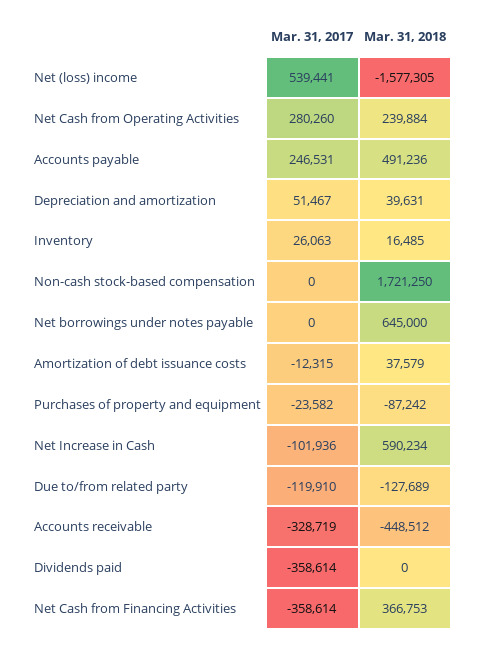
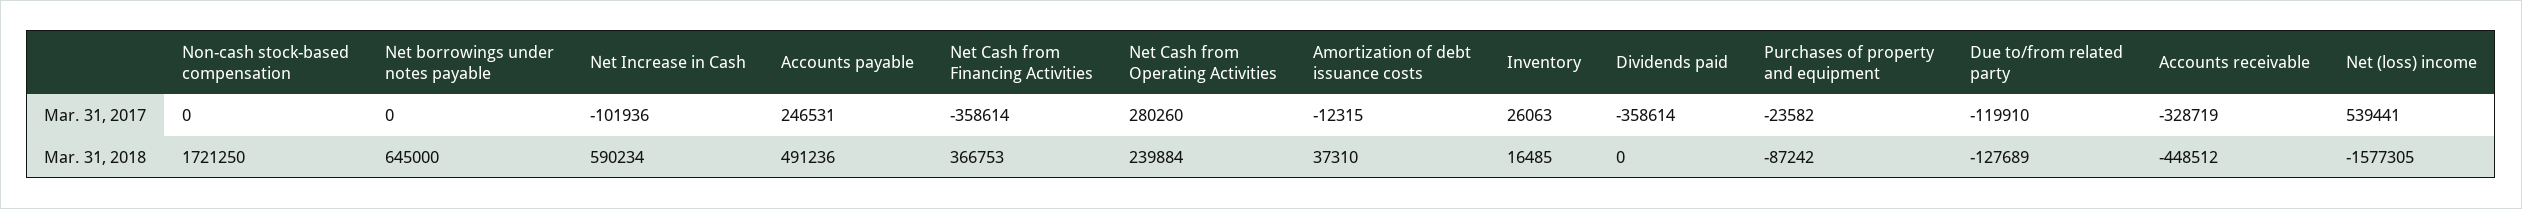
  {
    "Mar. 31, 2017": {
      "Net (loss) income": 539441,
      "Net Cash from Operating Activities": 280260,
      "Accounts payable": 246531,
-     "Depreciation and amortization": 51467,
      "Inventory": 26063,
      "Non-cash stock-based compensation": 0,
      "Net borrowings under notes payable": 0,
      "Amortization of debt issuance costs": -12315,
      "Purchases of property and equipment": -23582,
      "Net Increase in Cash": -101936,
      "Due to/from related party": -119910,
      "Accounts receivable": -328719,
      "Dividends paid": -358614,
      "Net Cash from Financing Activities": -358614
    },
    "Mar. 31, 2018": {
      "Net (loss) income": -1577305,
      "Net Cash from Operating Activities": 239884,
      "Accounts payable": 491236,
-     "Depreciation and amortization": 39631,
      "Inventory": 16485,
      "Non-cash stock-based compensation": 1721250,
      "Net borrowings under notes payable": 645000,
-     "Amortization of debt issuance costs": 37579,
+     "Amortization of debt issuance costs": 37310,
      "Purchases of property and equipment": -87242,
      "Net Increase in Cash": 590234,
      "Due to/from related party": -127689,
      "Accounts receivable": -448512,
      "Dividends paid": 0,
      "Net Cash from Financing Activities": 366753
    }
  }

